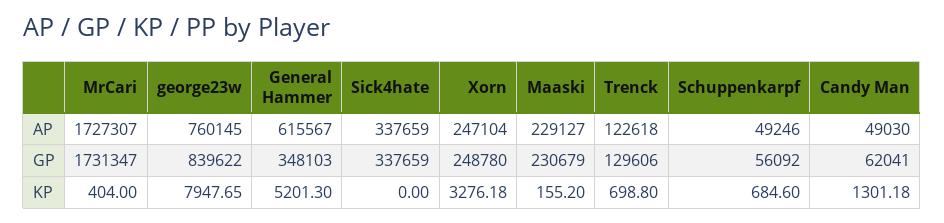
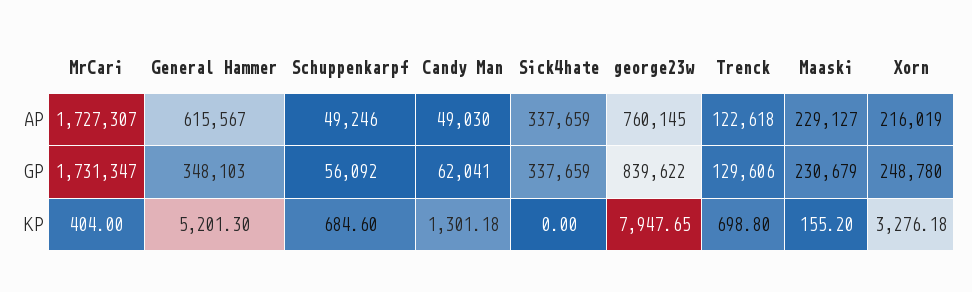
  {
    "MrCari": {
      "AP": 1727307,
      "GP": 1731347,
      "KP": 404
    },
    "george23w": {
      "AP": 760145,
      "GP": 839622,
      "KP": 7947.65
    },
    "General Hammer": {
      "AP": 615567,
      "GP": 348103,
      "KP": 5201.3
    },
    "Sick4hate": {
      "AP": 337659,
      "GP": 337659,
      "KP": 0
    },
    "Xorn": {
-     "AP": 247104,
+     "AP": 216019,
      "GP": 248780,
      "KP": 3276.18
    },
    "Maaski": {
      "AP": 229127,
      "GP": 230679,
      "KP": 155.2
    },
    "Trenck": {
      "AP": 122618,
      "GP": 129606,
      "KP": 698.8
    },
    "Schuppenkarpf": {
      "AP": 49246,
      "GP": 56092,
      "KP": 684.6
    },
    "Candy Man": {
      "AP": 49030,
      "GP": 62041,
      "KP": 1301.18
    }
  }

